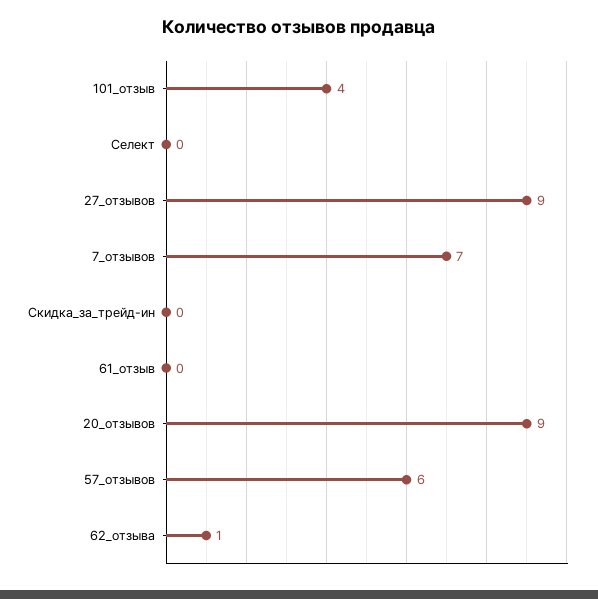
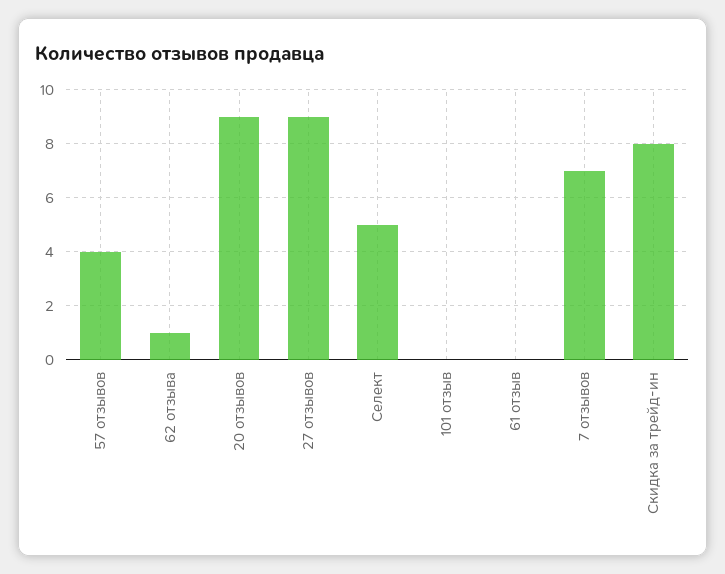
  {
-   "101_отзыв": 4,
+   "101_отзыв": 0,
-   "Селект": 0,
+   "Селект": 5,
    "27_отзывов": 9,
    "7_отзывов": 7,
-   "Скидка_за_трейд-ин": 0,
+   "Скидка_за_трейд-ин": 8,
    "61_отзыв": 0,
    "20_отзывов": 9,
-   "57_отзывов": 6,
+   "57_отзывов": 4,
    "62_отзыва": 1
  }

